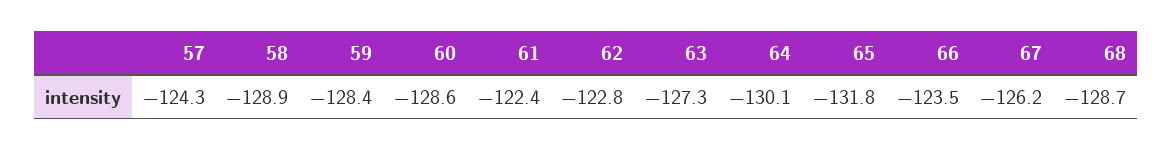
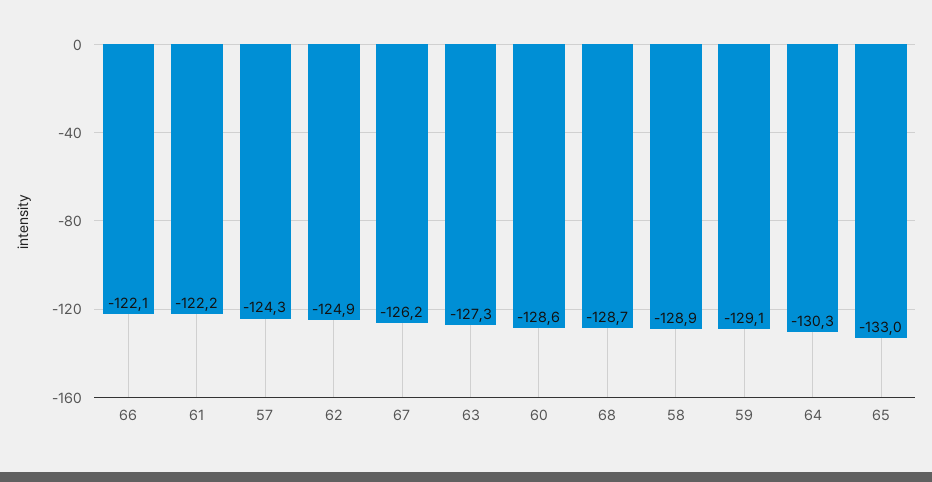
  {
    "57": -124.3,
    "58": -128.9,
-   "59": -128.4,
+   "59": -129.1,
    "60": -128.6,
-   "61": -122.4,
+   "61": -122.2,
-   "62": -122.8,
+   "62": -124.9,
    "63": -127.3,
-   "64": -130.1,
+   "64": -130.3,
-   "65": -131.8,
+   "65": -133,
-   "66": -123.5,
+   "66": -122.1,
    "67": -126.2,
    "68": -128.7
  }

